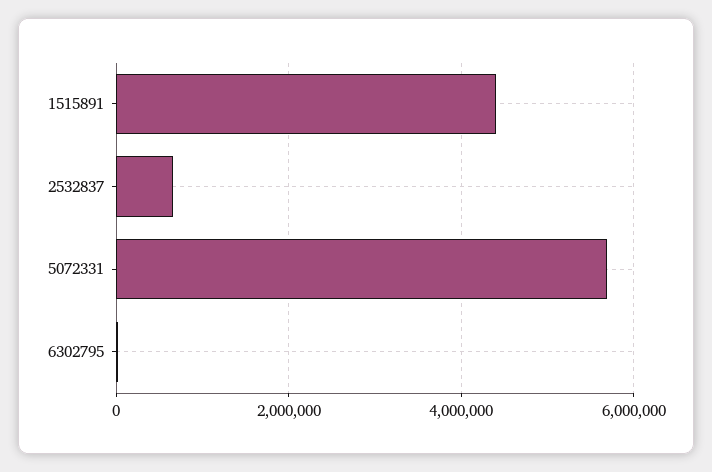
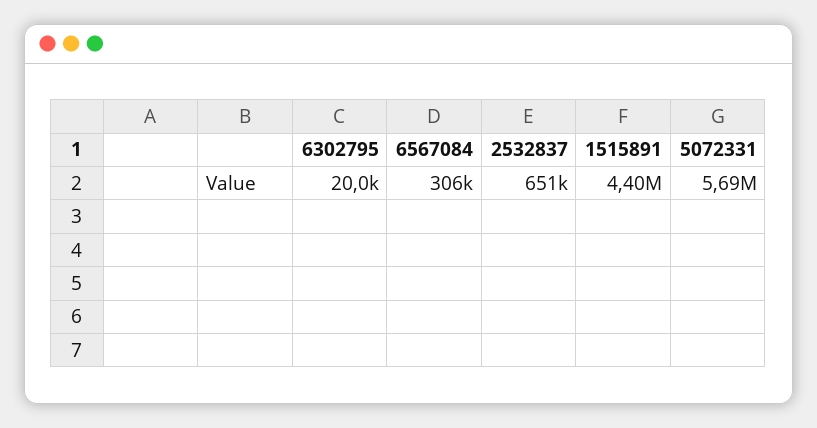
  {
    "1515891": 4400000,
    "2532837": 651000,
    "5072331": 5690000,
-   "6302795": 20000
+   "6302795": 20000,
+   "6567084": 306000
  }

